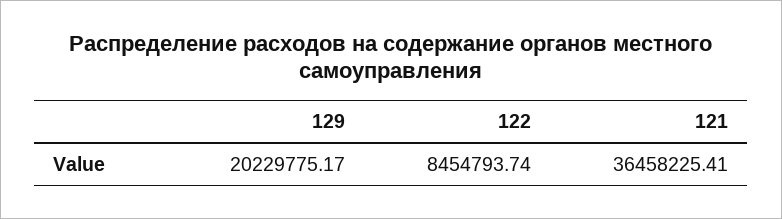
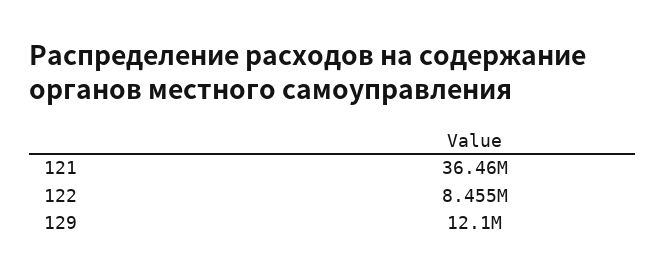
  {
-   "129": 20229775.17,
+   "129": 12100000,
    "122": 8454793.74,
    "121": 36458225.41
  }

